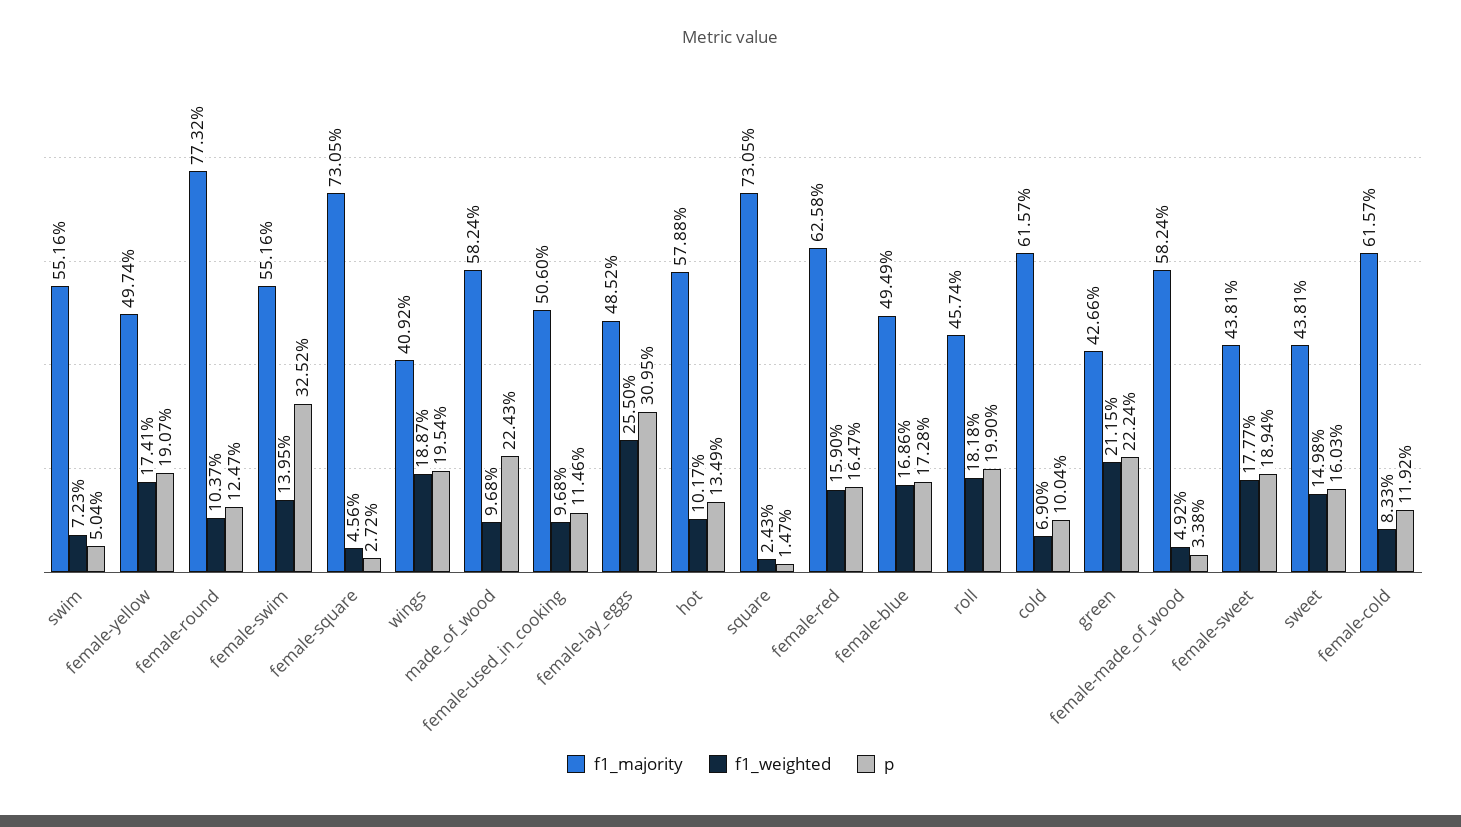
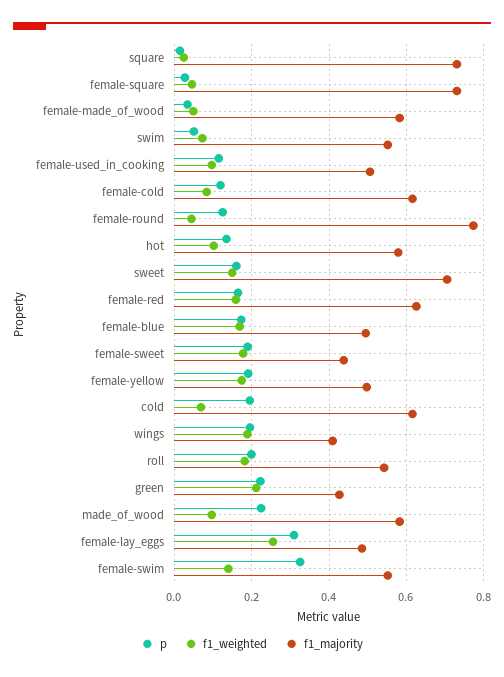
  {
    "f1_majority": {
      "swim": 0.5516,
      "female-yellow": 0.4974,
      "female-round": 0.7732,
      "female-swim": 0.5516,
      "female-square": 0.7305,
      "wings": 0.4092,
      "made_of_wood": 0.5824,
      "female-used_in_cooking": 0.506,
      "female-lay_eggs": 0.4852,
      "hot": 0.5788,
      "square": 0.7305,
      "female-red": 0.6258,
      "female-blue": 0.4949,
-     "roll": 0.4574,
+     "roll": 0.54,
      "cold": 0.6157,
      "green": 0.4266,
      "female-made_of_wood": 0.5824,
      "female-sweet": 0.4381,
-     "sweet": 0.4381,
+     "sweet": 0.7,
      "female-cold": 0.6157
    },
    "f1_weighted": {
      "swim": 0.0723,
      "female-yellow": 0.1741,
-     "female-round": 0.1037,
+     "female-round": 0.04,
      "female-swim": 0.1395,
      "female-square": 0.0456,
      "wings": 0.1887,
      "made_of_wood": 0.0968,
      "female-used_in_cooking": 0.0968,
      "female-lay_eggs": 0.255,
      "hot": 0.1017,
      "square": 0.0243,
      "female-red": 0.159,
      "female-blue": 0.1686,
      "roll": 0.1818,
      "cold": 0.069,
      "green": 0.2115,
      "female-made_of_wood": 0.0492,
      "female-sweet": 0.1777,
      "sweet": 0.1498,
      "female-cold": 0.0833
    },
    "p": {
      "swim": 0.0504,
      "female-yellow": 0.1907,
      "female-round": 0.1247,
      "female-swim": 0.3252,
      "female-square": 0.0272,
      "wings": 0.1954,
      "made_of_wood": 0.2243,
      "female-used_in_cooking": 0.1146,
      "female-lay_eggs": 0.3095,
      "hot": 0.1349,
      "square": 0.0147,
      "female-red": 0.1647,
      "female-blue": 0.1728,
      "roll": 0.199,
-     "cold": 0.1004,
+     "cold": 0.2,
      "green": 0.2224,
      "female-made_of_wood": 0.0338,
      "female-sweet": 0.1894,
      "sweet": 0.1603,
      "female-cold": 0.1192
    }
  }

